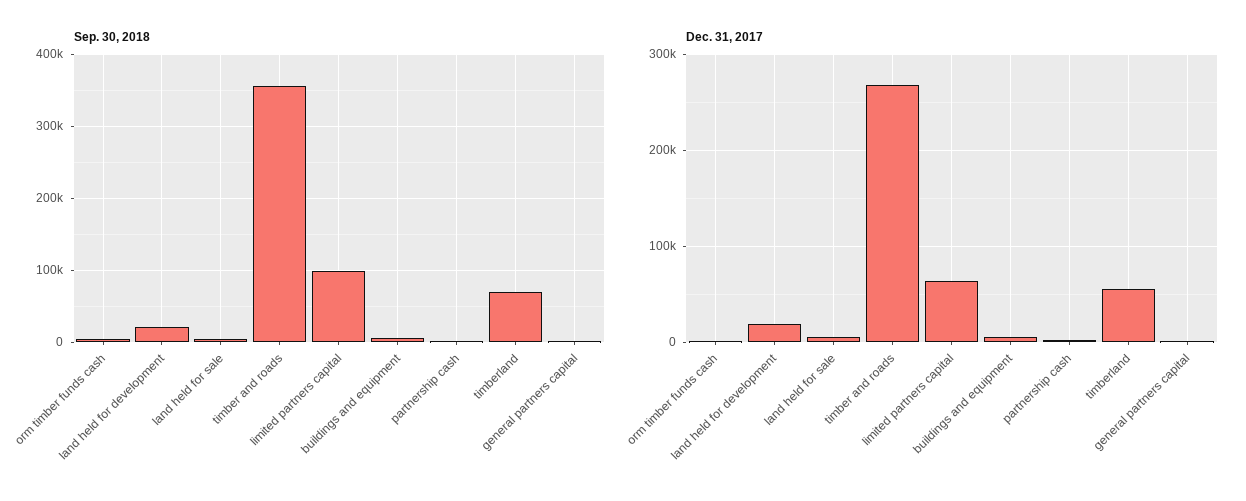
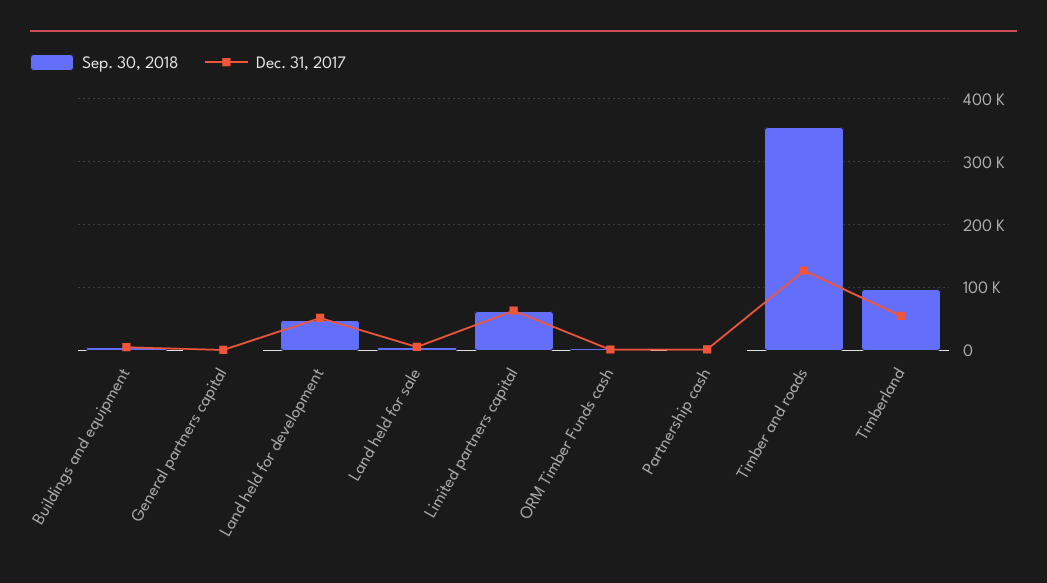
  {
    "Sep. 30, 2018": {
      "orm timber funds cash": 0,
-     "land held for development": 20000,
+     "land held for development": 50000,
      "land held for sale": 10000,
      "timber and roads": 360000,
-     "limited partners capital": 100000,
+     "limited partners capital": 60000,
      "buildings and equipment": 10000,
      "partnership cash": 0,
-     "timberland": 70000,
+     "timberland": 100000,
      "general partners capital": 0
    },
    "Dec. 31, 2017": {
      "orm timber funds cash": 0,
-     "land held for development": 20000,
+     "land held for development": 50000,
      "land held for sale": 10000,
-     "timber and roads": 270000,
+     "timber and roads": 130000,
      "limited partners capital": 60000,
      "buildings and equipment": 10000,
      "partnership cash": 0,
      "timberland": 60000,
      "general partners capital": 0
    }
  }

